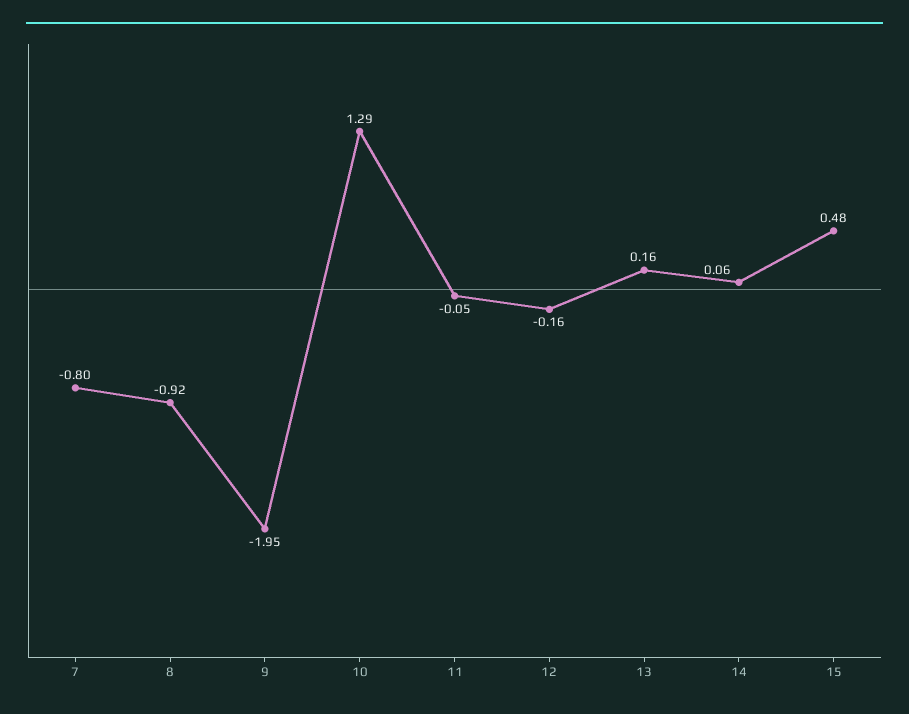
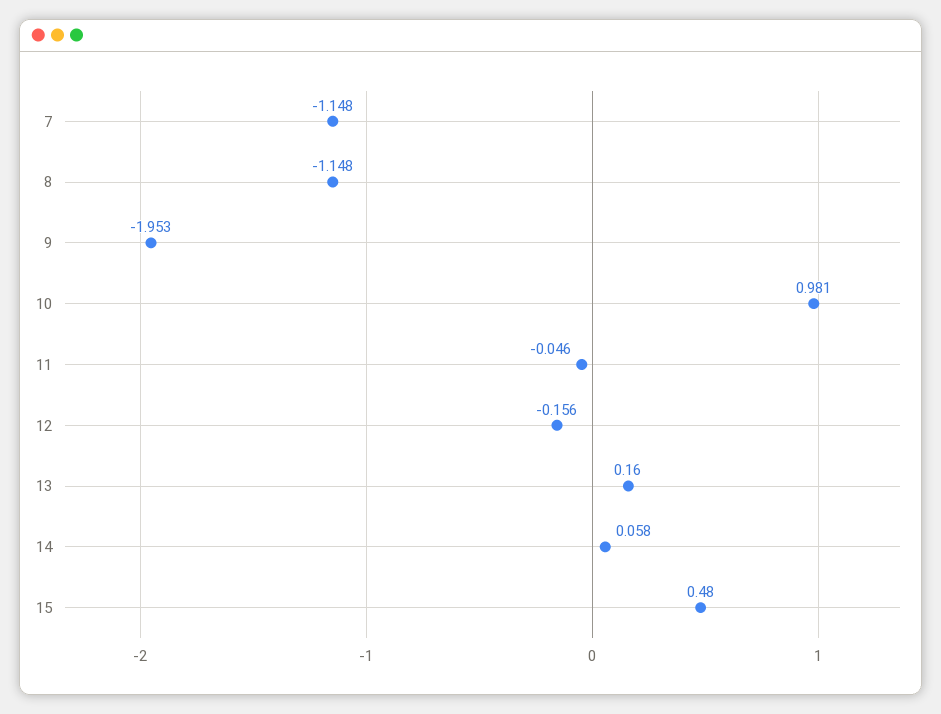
  {
-   "7": -0.8,
+   "7": -1.148,
-   "8": -0.92,
+   "8": -1.148,
    "9": -1.953,
-   "10": 1.29,
+   "10": 0.981,
    "11": -0.046,
    "12": -0.156,
    "13": 0.16,
    "14": 0.058,
    "15": 0.48
  }

